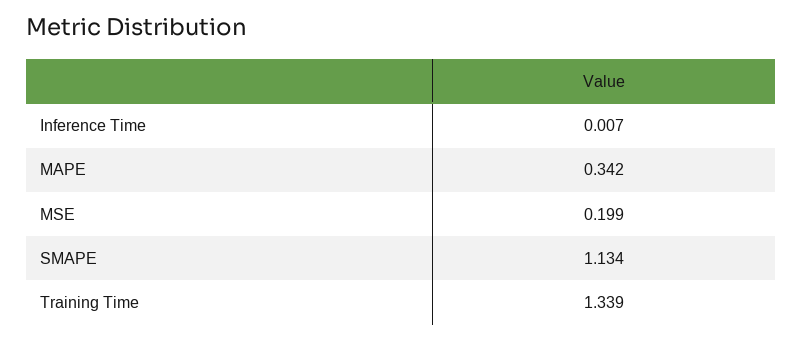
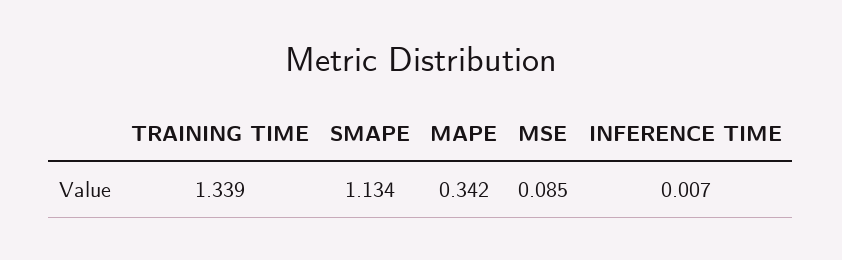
  {
    "Inference Time": 0.007,
    "MAPE": 0.342,
-   "MSE": 0.199,
+   "MSE": 0.085,
    "SMAPE": 1.134,
    "Training Time": 1.339
  }

